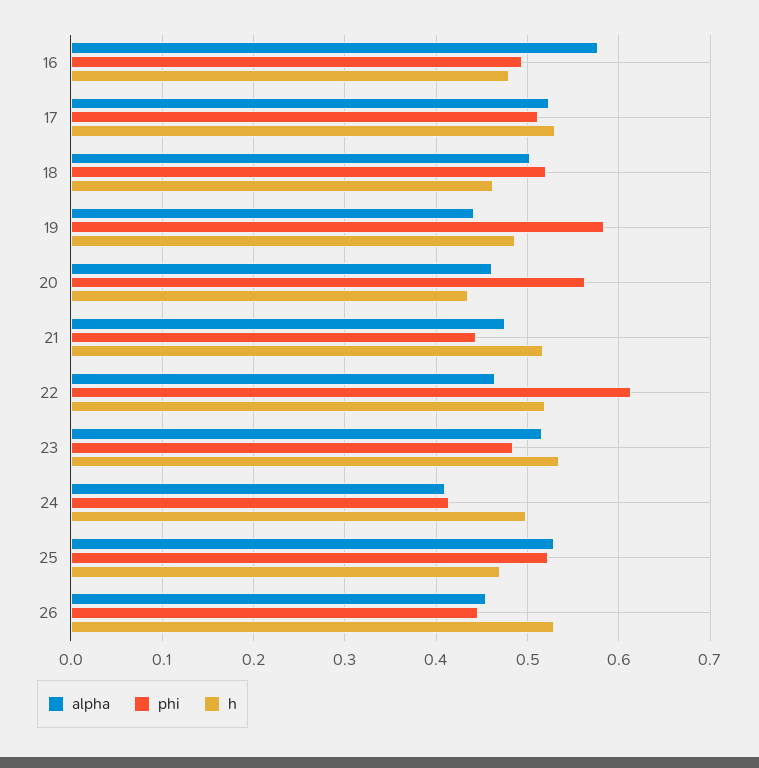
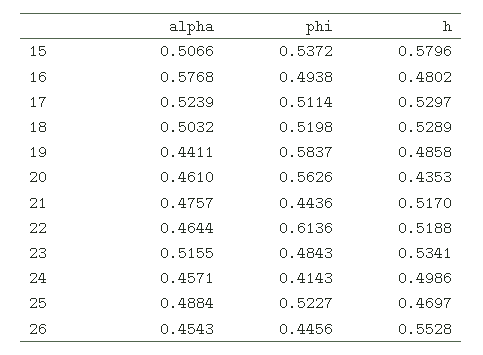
  {
    "alpha": {
      "16": 0.5768,
      "17": 0.5239,
      "18": 0.5032,
      "19": 0.4411,
      "20": 0.461,
      "21": 0.4757,
      "22": 0.4644,
      "23": 0.5155,
-     "24": 0.41,
+     "24": 0.4571,
-     "25": 0.53,
+     "25": 0.4884,
-     "26": 0.4543
+     "26": 0.4543,
+     "15": 0.5066
    },
    "phi": {
      "16": 0.4938,
      "17": 0.5114,
      "18": 0.5198,
      "19": 0.5837,
      "20": 0.5626,
      "21": 0.4436,
      "22": 0.6136,
      "23": 0.4843,
      "24": 0.4143,
      "25": 0.5227,
-     "26": 0.4456
+     "26": 0.4456,
+     "15": 0.5372
    },
    "h": {
      "16": 0.4802,
      "17": 0.5297,
-     "18": 0.46,
+     "18": 0.5289,
      "19": 0.4858,
      "20": 0.4353,
      "21": 0.517,
      "22": 0.5188,
      "23": 0.5341,
      "24": 0.4986,
      "25": 0.4697,
-     "26": 0.53
+     "26": 0.5528,
+     "15": 0.5796
    }
  }

